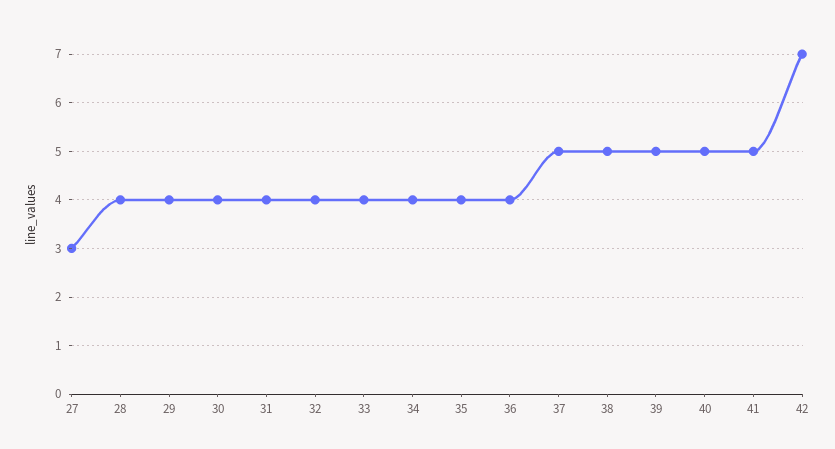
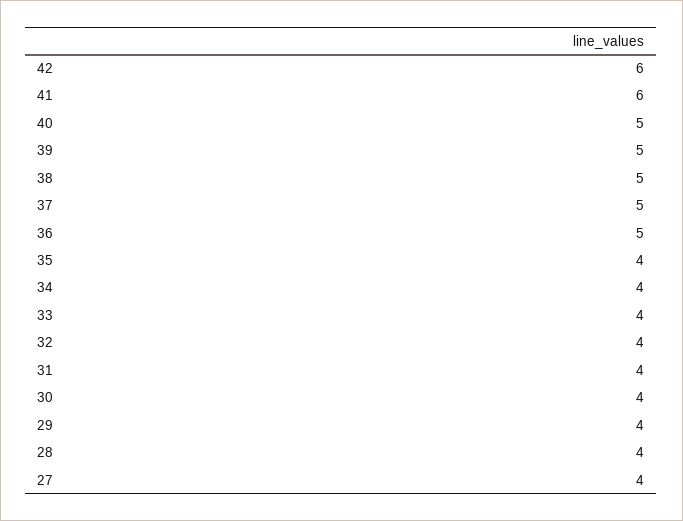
  {
-   "27": 3,
+   "27": 4,
    "28": 4,
    "29": 4,
    "30": 4,
    "31": 4,
    "32": 4,
    "33": 4,
    "34": 4,
    "35": 4,
-   "36": 4,
+   "36": 5,
    "37": 5,
    "38": 5,
    "39": 5,
    "40": 5,
-   "41": 5,
+   "41": 6,
-   "42": 7
+   "42": 6
  }

